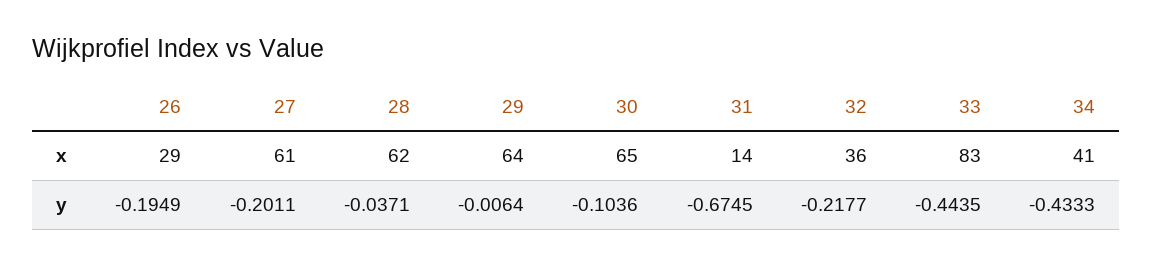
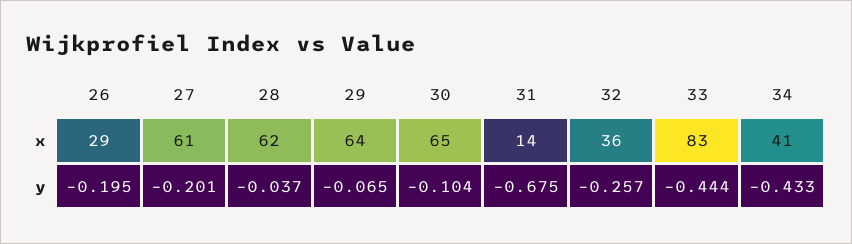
  {
    "26": {
      "x": 29,
      "y": -0.1949
    },
    "27": {
      "x": 61,
      "y": -0.2011
    },
    "28": {
      "x": 62,
      "y": -0.0371
    },
    "29": {
      "x": 64,
-     "y": -0.0064
+     "y": -0.065
    },
    "30": {
      "x": 65,
      "y": -0.1036
    },
    "31": {
      "x": 14,
      "y": -0.6745
    },
    "32": {
      "x": 36,
-     "y": -0.2177
+     "y": -0.257
    },
    "33": {
      "x": 83,
      "y": -0.4435
    },
    "34": {
      "x": 41,
      "y": -0.4333
    }
  }

